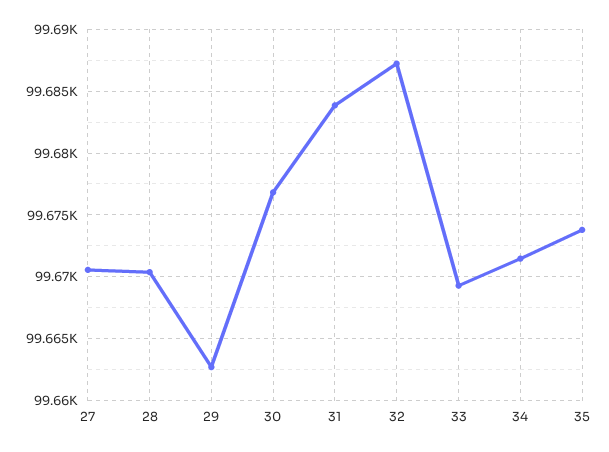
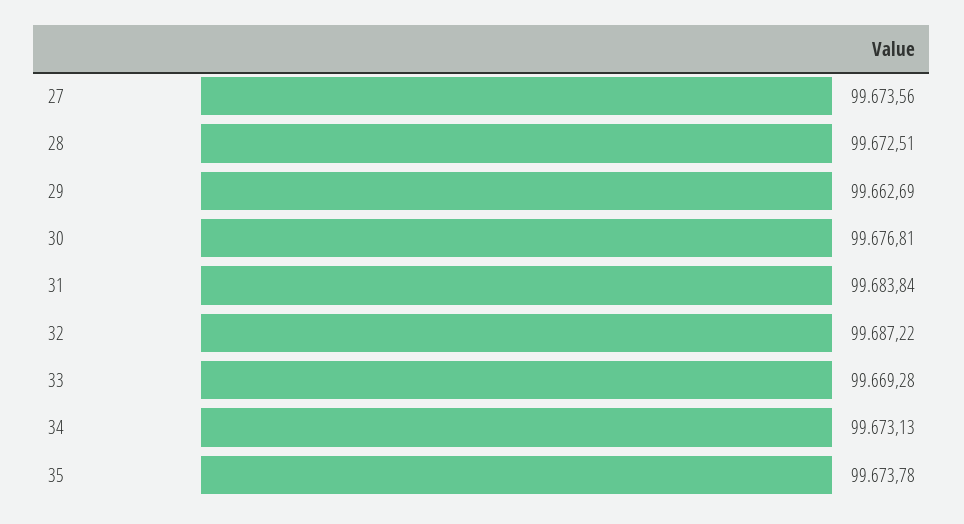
  {
-   "27": 99670.5,
+   "27": 99673.56,
-   "28": 99670.5,
+   "28": 99672.51,
    "29": 99662.69,
    "30": 99676.81,
    "31": 99683.84,
    "32": 99687.22,
    "33": 99669.28,
-   "34": 99671.5,
+   "34": 99673.13,
    "35": 99673.78
  }

